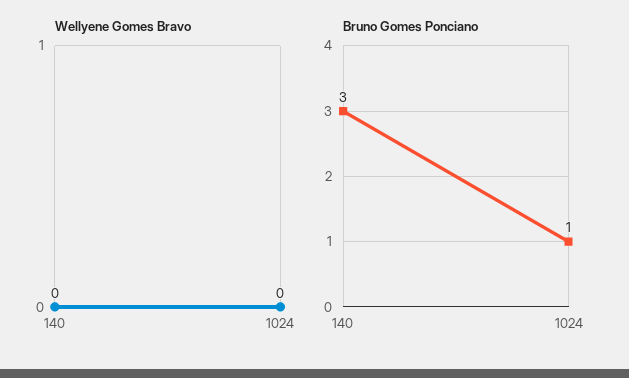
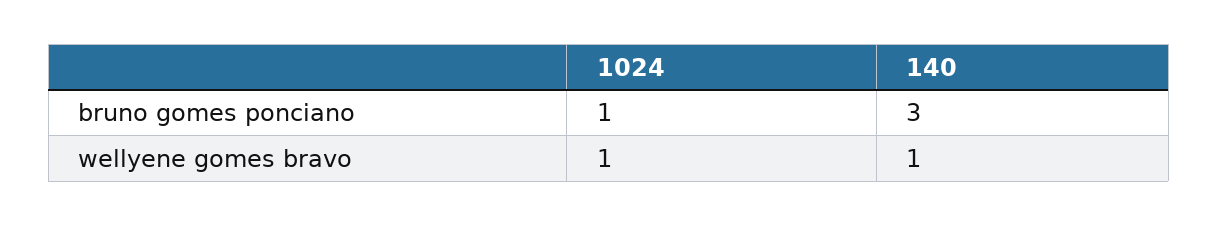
  {
    "Wellyene Gomes Bravo": {
-     "140": 0,
+     "140": 1,
-     "1024": 0
+     "1024": 1
    },
    "Bruno Gomes Ponciano": {
      "140": 3,
      "1024": 1
    }
  }

